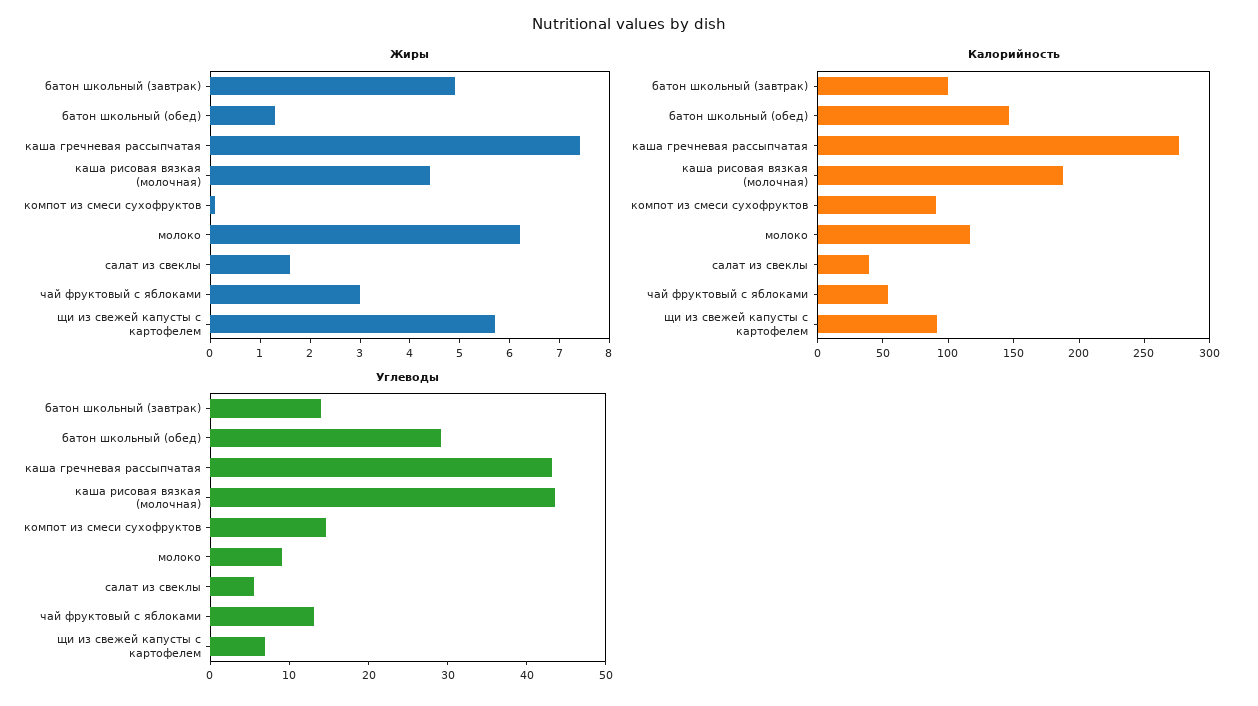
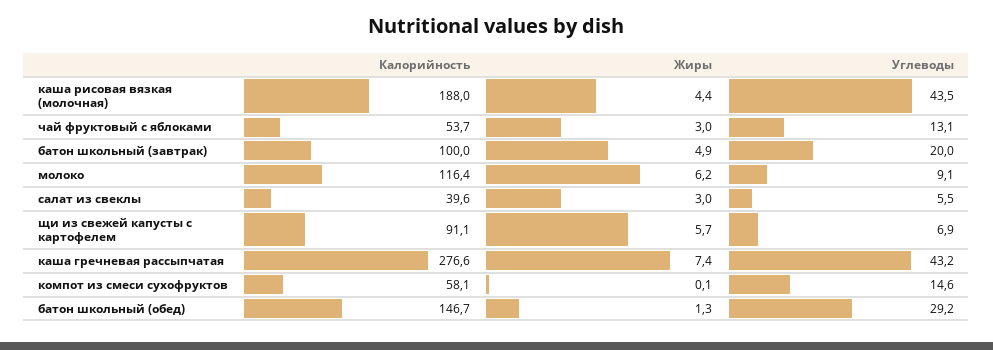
  {
    "Жиры": {
      "батон школьный (завтрак)": 4.9,
      "батон школьный (обед)": 1.3,
      "каша гречневая рассыпчатая": 7.4,
      "каша рисовая вязкая (молочная)": 4.4,
      "компот из смеси сухофруктов": 0.1,
      "молоко": 6.2,
-     "салат из свеклы": 1.5,
+     "салат из свеклы": 3,
      "чай фруктовый с яблоками": 3,
      "щи из свежей капусты с картофелем": 5.7
    },
    "Калорийность": {
      "батон школьный (завтрак)": 100,
      "батон школьный (обед)": 146.7,
      "каша гречневая рассыпчатая": 276.6,
      "каша рисовая вязкая (молочная)": 188,
-     "компот из смеси сухофруктов": 90,
+     "компот из смеси сухофруктов": 58.1,
      "молоко": 116.4,
      "салат из свеклы": 39.6,
      "чай фруктовый с яблоками": 53.7,
      "щи из свежей капусты с картофелем": 91.1
    },
    "Углеводы": {
-     "батон школьный (завтрак)": 14,
+     "батон школьный (завтрак)": 20,
      "батон школьный (обед)": 29.2,
      "каша гречневая рассыпчатая": 43.2,
      "каша рисовая вязкая (молочная)": 43.5,
      "компот из смеси сухофруктов": 14.6,
      "молоко": 9.1,
      "салат из свеклы": 5.5,
      "чай фруктовый с яблоками": 13.1,
      "щи из свежей капусты с картофелем": 6.9
    }
  }

